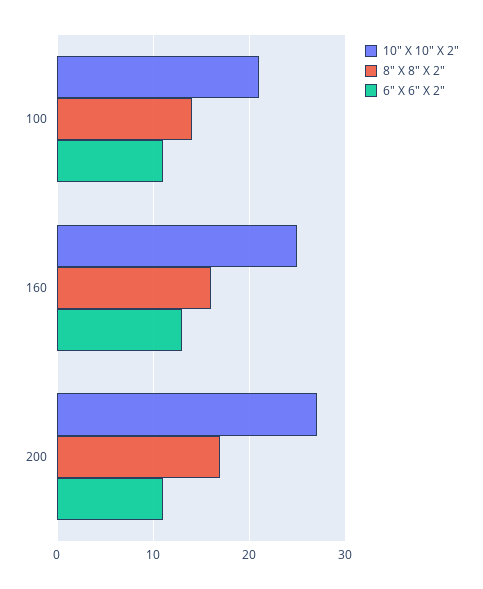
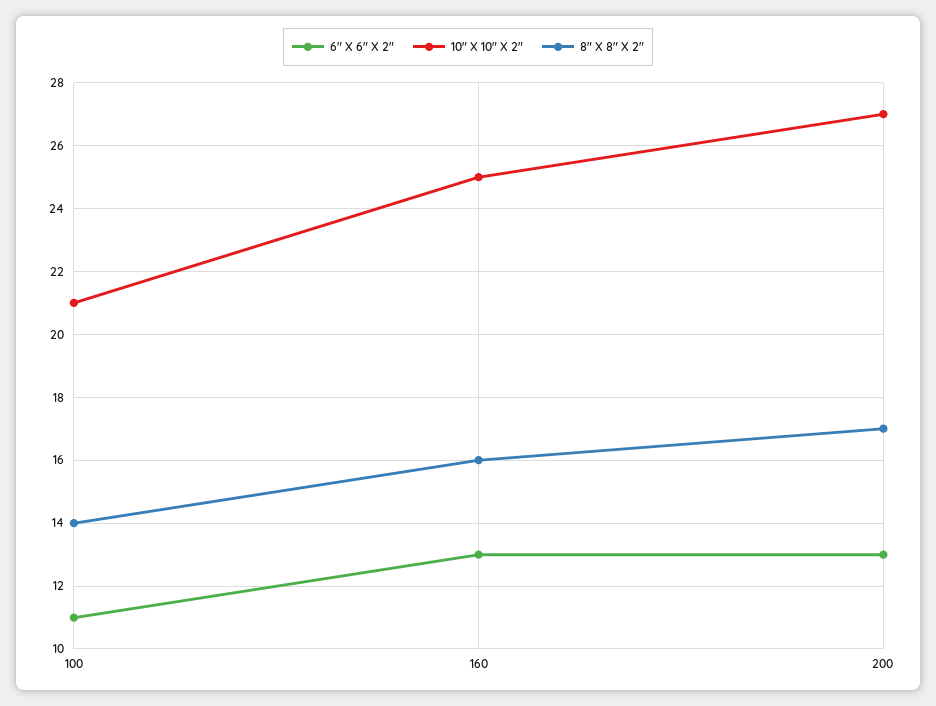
  {
    "10\" X 10\" X 2\"": {
      "100": 21,
      "160": 25,
      "200": 27
    },
    "8\" X 8\" X 2\"": {
      "100": 14,
      "160": 16,
      "200": 17
    },
    "6\" X 6\" X 2\"": {
      "100": 11,
      "160": 13,
-     "200": 11
+     "200": 13
    }
  }

